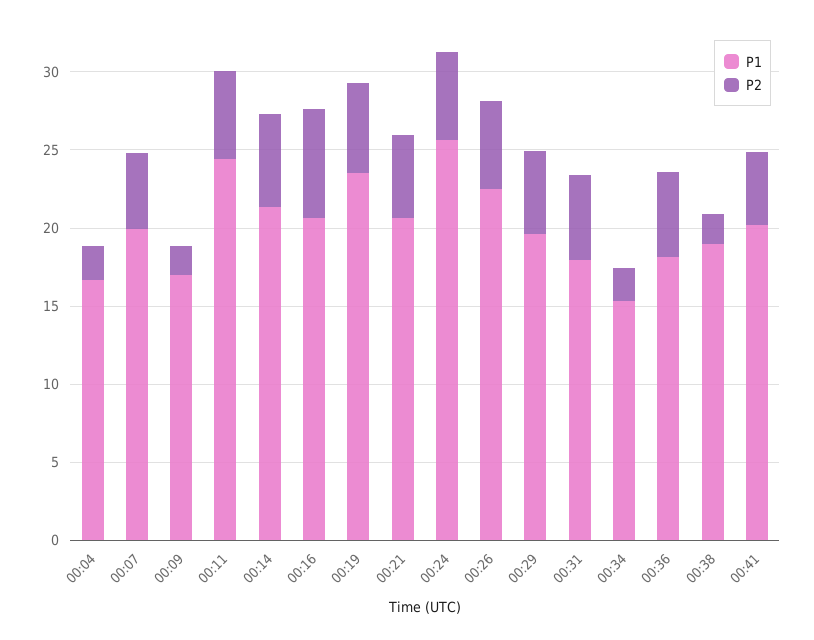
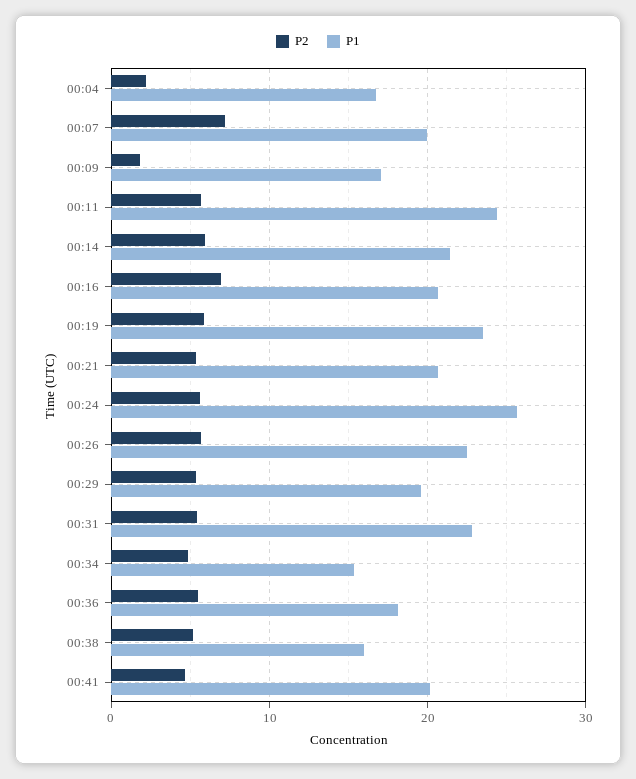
  {
    "P1": {
      "00:04": 17,
      "00:07": 20,
      "00:09": 17,
      "00:11": 24,
      "00:14": 21,
      "00:16": 21,
      "00:19": 24,
      "00:21": 21,
      "00:24": 26,
      "00:26": 23,
      "00:29": 20,
-     "00:31": 18,
+     "00:31": 23,
      "00:34": 15,
      "00:36": 18,
-     "00:38": 19,
+     "00:38": 16,
      "00:41": 20
    },
    "P2": {
      "00:04": 2,
-     "00:07": 5,
+     "00:07": 7,
      "00:09": 2,
      "00:11": 6,
      "00:14": 6,
      "00:16": 7,
      "00:19": 6,
      "00:21": 5,
      "00:24": 6,
      "00:26": 6,
      "00:29": 5,
      "00:31": 5,
-     "00:34": 2,
+     "00:34": 5,
      "00:36": 5,
-     "00:38": 2,
+     "00:38": 5,
      "00:41": 5
    }
  }

